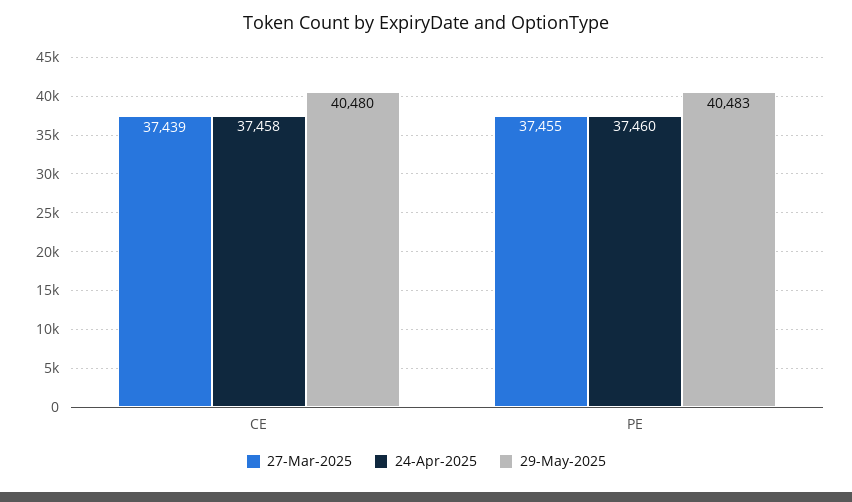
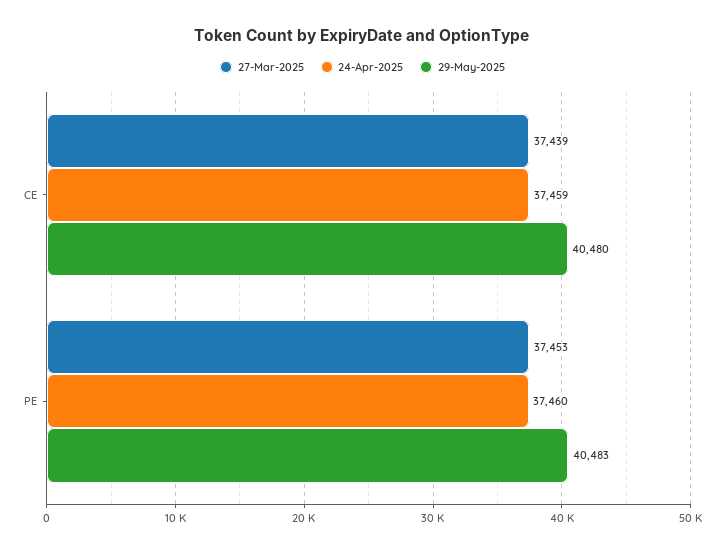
  {
    "27-Mar-2025": {
      "CE": 37439,
-     "PE": 37455
+     "PE": 37453
    },
    "24-Apr-2025": {
-     "CE": 37458,
+     "CE": 37459,
      "PE": 37460
    },
    "29-May-2025": {
      "CE": 40480,
      "PE": 40483
    }
  }

